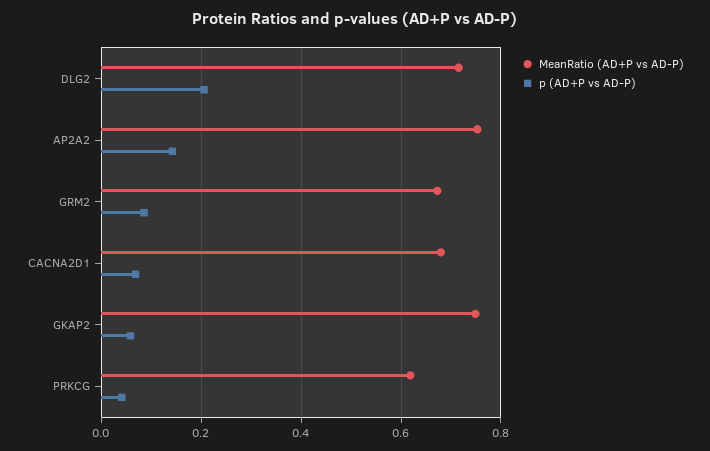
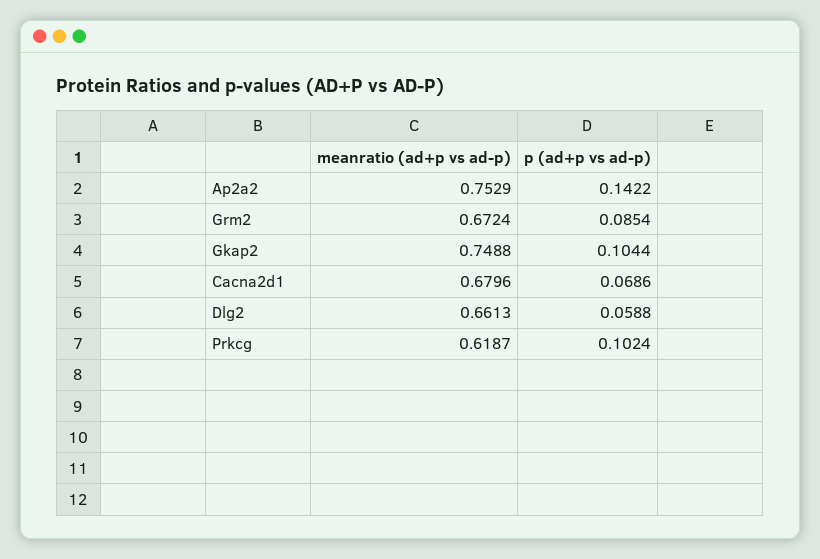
  {
    "MeanRatio (AD+P vs AD-P)": {
-     "DLG2": 0.72,
+     "DLG2": 0.6613,
      "AP2A2": 0.7529,
      "GRM2": 0.6724,
      "CACNA2D1": 0.6796,
      "GKAP2": 0.7488,
      "PRKCG": 0.6187
    },
    "p (AD+P vs AD-P)": {
-     "DLG2": 0.2,
+     "DLG2": 0.0588,
      "AP2A2": 0.1422,
      "GRM2": 0.0854,
      "CACNA2D1": 0.0686,
-     "GKAP2": 0.06,
+     "GKAP2": 0.1044,
-     "PRKCG": 0.04
+     "PRKCG": 0.1024
    }
  }

